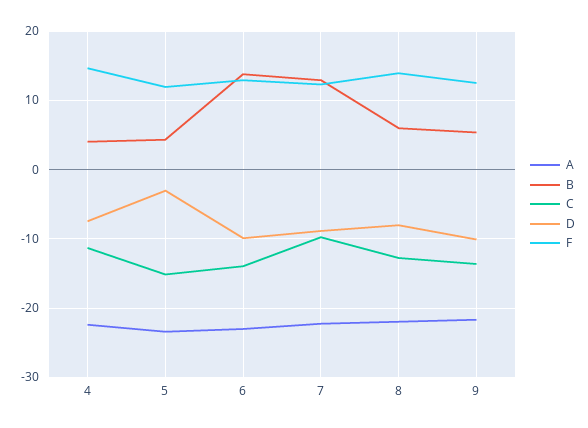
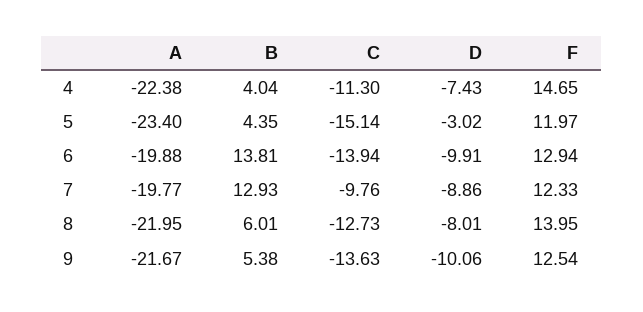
  {
    "A": {
      "4": -22.38,
      "5": -23.4,
-     "6": -23,
+     "6": -19.88,
-     "7": -22,
+     "7": -19.77,
      "8": -21.95,
      "9": -21.67
    },
    "B": {
      "4": 4.04,
      "5": 4.35,
      "6": 13.81,
      "7": 12.93,
      "8": 6.01,
      "9": 5.38
    },
    "C": {
      "4": -11.3,
      "5": -15.14,
      "6": -13.94,
      "7": -9.76,
      "8": -12.73,
      "9": -13.63
    },
    "D": {
      "4": -7.43,
      "5": -3.02,
      "6": -9.91,
      "7": -8.86,
      "8": -8.01,
      "9": -10.06
    },
    "F": {
      "4": 14.65,
      "5": 11.97,
      "6": 12.94,
      "7": 12.33,
      "8": 13.95,
      "9": 12.54
    }
  }

